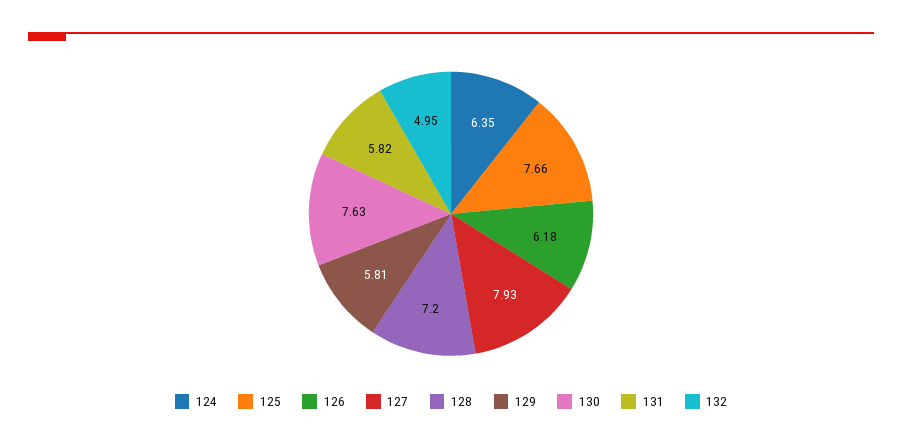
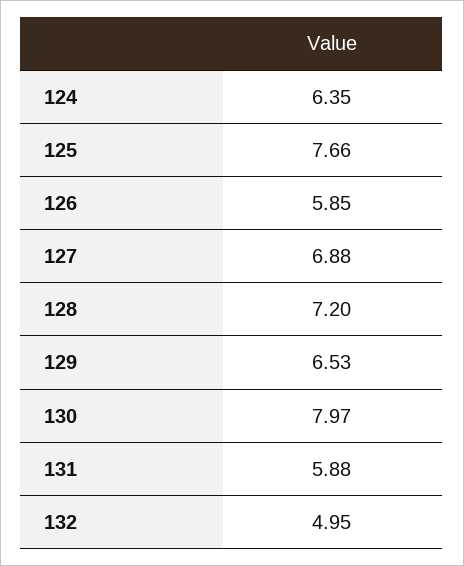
  {
    "124": 6.35,
    "125": 7.66,
-   "126": 6.18,
+   "126": 5.85,
-   "127": 7.93,
+   "127": 6.88,
    "128": 7.2,
-   "129": 5.81,
+   "129": 6.53,
-   "130": 7.63,
+   "130": 7.97,
-   "131": 5.82,
+   "131": 5.88,
    "132": 4.95
  }

